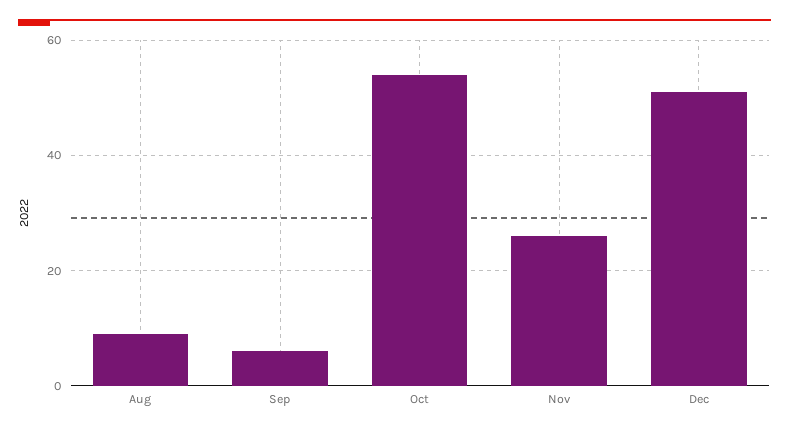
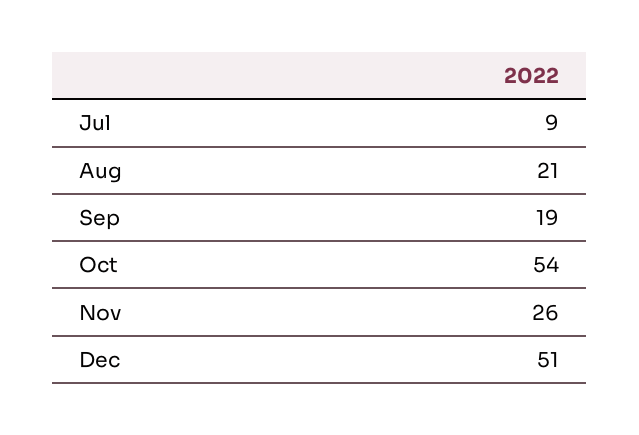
  {
-   "Aug": 10,
+   "Aug": 21,
-   "Sep": 5,
+   "Sep": 19,
    "Oct": 54,
    "Nov": 26,
-   "Dec": 51
+   "Dec": 51,
+   "Jul": 9
  }

